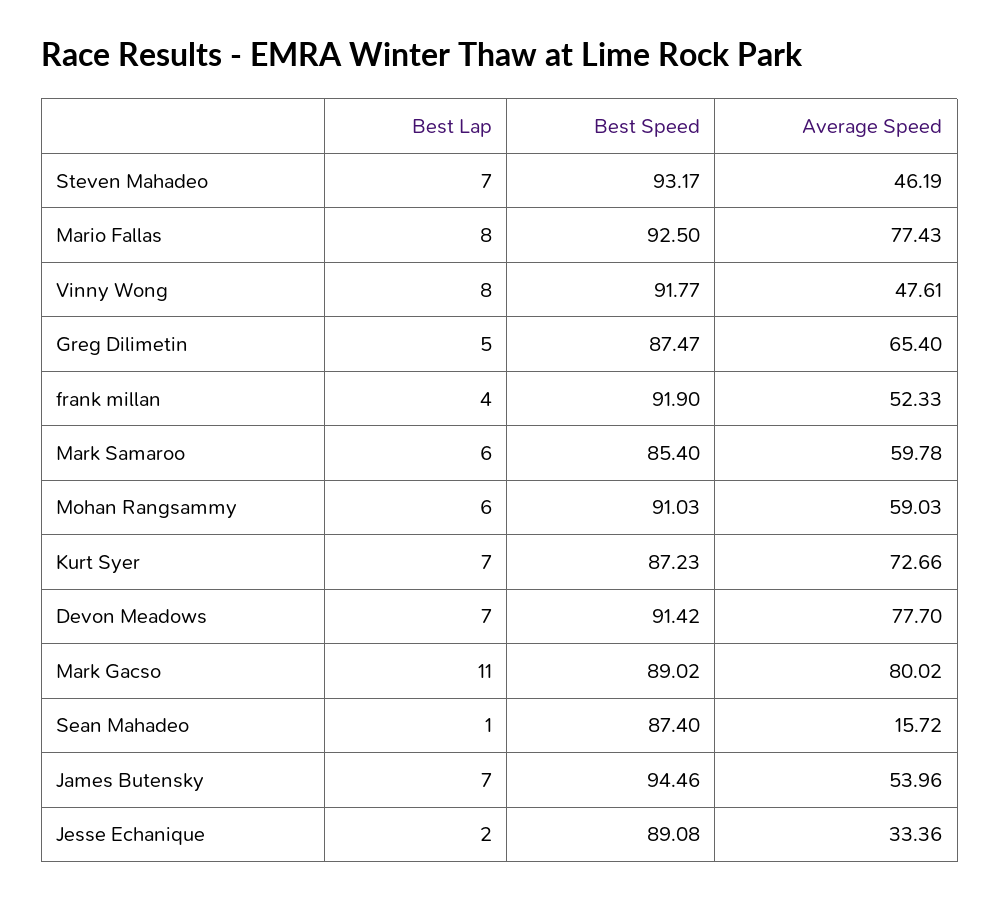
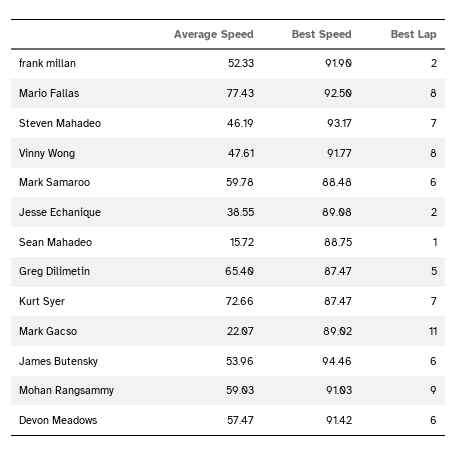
  {
    "Best Lap": {
      "Steven Mahadeo": 7,
      "Mario Fallas": 8,
      "Vinny Wong": 8,
      "Greg Dilimetin": 5,
-     "frank millan": 4,
+     "frank millan": 2,
      "Mark Samaroo": 6,
-     "Mohan Rangsammy": 6,
+     "Mohan Rangsammy": 9,
      "Kurt Syer": 7,
-     "Devon Meadows": 7,
+     "Devon Meadows": 6,
      "Mark Gacso": 11,
      "Sean Mahadeo": 1,
-     "James Butensky": 7,
+     "James Butensky": 6,
      "Jesse Echanique": 2
    },
    "Best Speed": {
      "Steven Mahadeo": 93.17,
      "Mario Fallas": 92.5,
      "Vinny Wong": 91.77,
      "Greg Dilimetin": 87.47,
      "frank millan": 91.9,
-     "Mark Samaroo": 85.4,
+     "Mark Samaroo": 88.48,
      "Mohan Rangsammy": 91.03,
-     "Kurt Syer": 87.23,
+     "Kurt Syer": 87.47,
      "Devon Meadows": 91.42,
      "Mark Gacso": 89.02,
-     "Sean Mahadeo": 87.4,
+     "Sean Mahadeo": 88.75,
      "James Butensky": 94.46,
      "Jesse Echanique": 89.08
    },
    "Average Speed": {
      "Steven Mahadeo": 46.19,
      "Mario Fallas": 77.43,
      "Vinny Wong": 47.61,
      "Greg Dilimetin": 65.4,
      "frank millan": 52.33,
      "Mark Samaroo": 59.78,
      "Mohan Rangsammy": 59.03,
      "Kurt Syer": 72.66,
-     "Devon Meadows": 77.7,
+     "Devon Meadows": 57.47,
-     "Mark Gacso": 80.02,
+     "Mark Gacso": 22.07,
      "Sean Mahadeo": 15.72,
      "James Butensky": 53.96,
-     "Jesse Echanique": 33.36
+     "Jesse Echanique": 38.55
    }
  }

